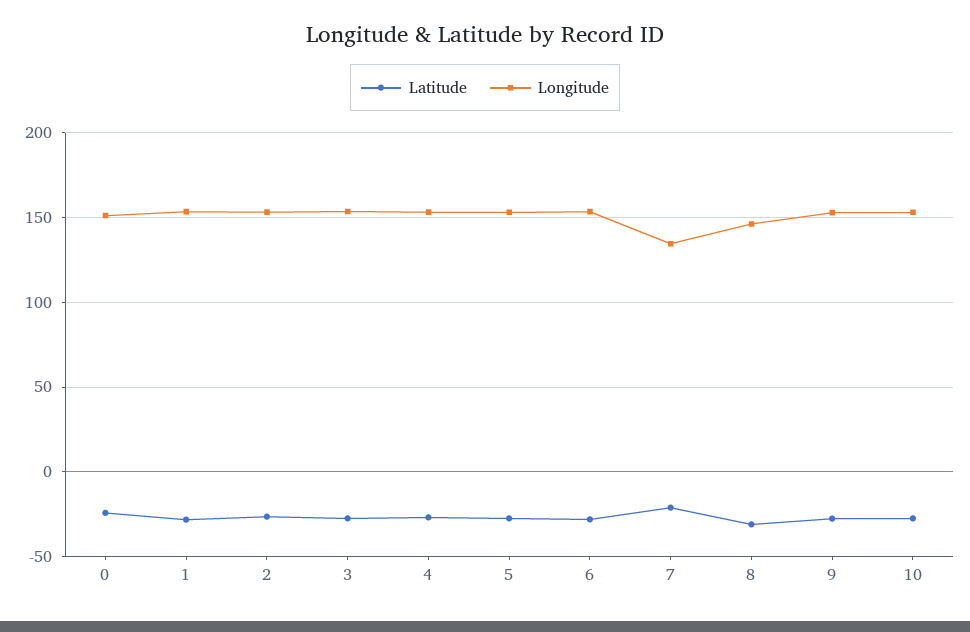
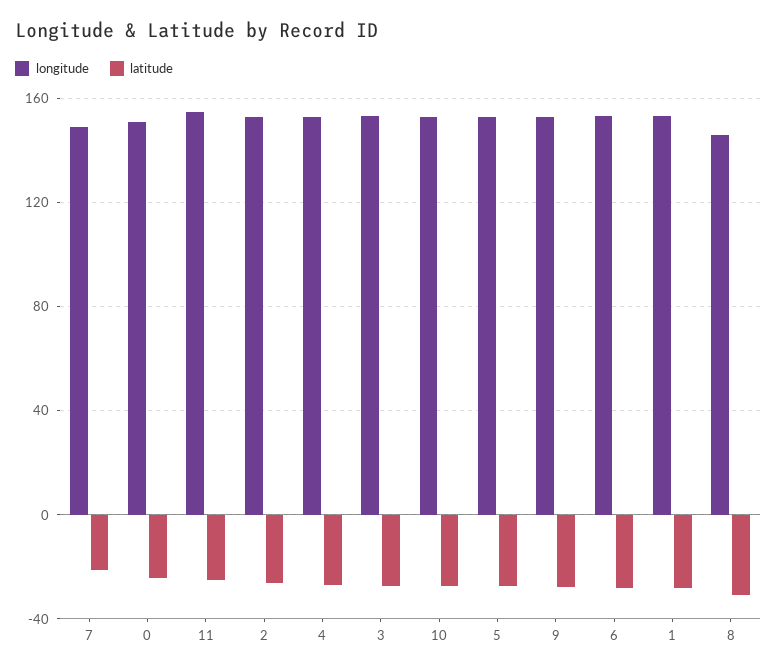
  {
    "Latitude": {
      "0": -25,
      "1": -30,
      "2": -25,
      "3": -25,
      "4": -25,
      "5": -30,
      "6": -30,
      "7": -20,
      "8": -30,
      "9": -30,
-     "10": -25
+     "10": -25,
+     "11": -25
    },
    "Longitude": {
      "0": 150,
      "1": 155,
      "2": 155,
      "3": 155,
      "4": 155,
      "5": 155,
      "6": 155,
-     "7": 135,
+     "7": 150,
      "8": 145,
      "9": 155,
-     "10": 155
+     "10": 155,
+     "11": 155
    }
  }

